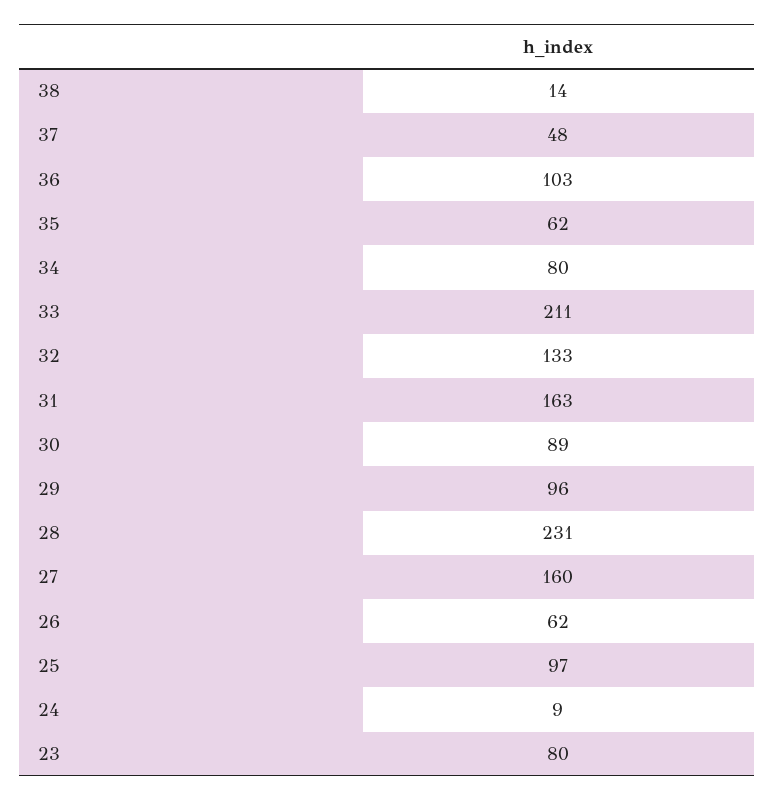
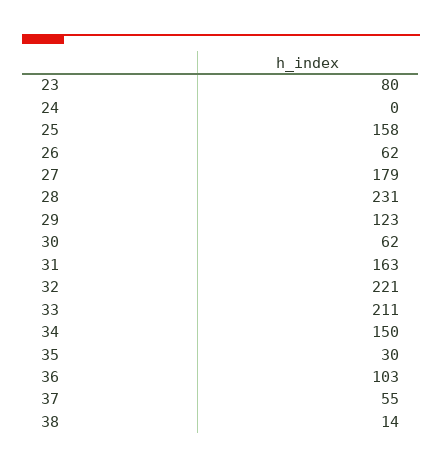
  {
    "38": 14,
-   "37": 48,
+   "37": 55,
    "36": 103,
-   "35": 62,
+   "35": 30,
-   "34": 80,
+   "34": 150,
    "33": 211,
-   "32": 133,
+   "32": 221,
    "31": 163,
-   "30": 89,
+   "30": 62,
-   "29": 96,
+   "29": 123,
    "28": 231,
-   "27": 160,
+   "27": 179,
    "26": 62,
-   "25": 97,
+   "25": 158,
-   "24": 9,
+   "24": 0,
    "23": 80
  }

